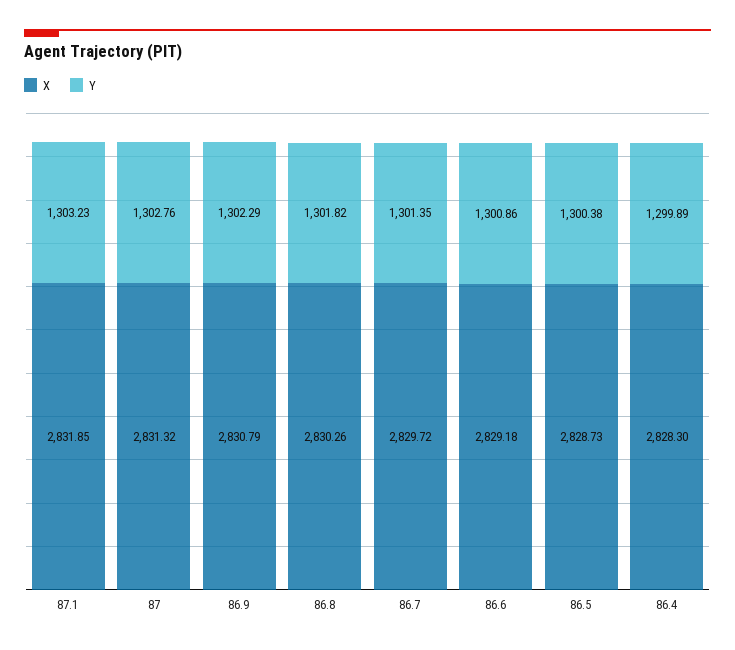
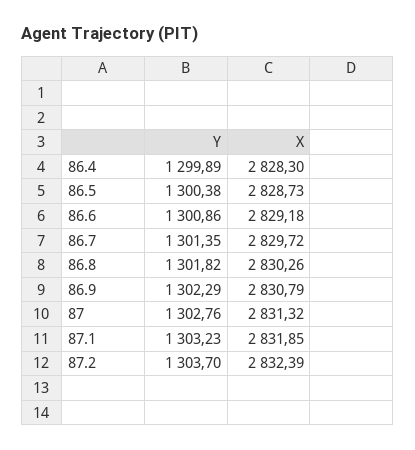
  {
    "X": {
      "87.1": 2831.85,
      "87": 2831.32,
      "86.9": 2830.79,
      "86.8": 2830.26,
      "86.7": 2829.72,
      "86.6": 2829.18,
      "86.5": 2828.73,
-     "86.4": 2828.3
+     "86.4": 2828.3,
+     "87.2": 2832.39
    },
    "Y": {
      "87.1": 1303.23,
      "87": 1302.76,
      "86.9": 1302.29,
      "86.8": 1301.82,
      "86.7": 1301.35,
      "86.6": 1300.86,
      "86.5": 1300.38,
-     "86.4": 1299.89
+     "86.4": 1299.89,
+     "87.2": 1303.7
    }
  }

